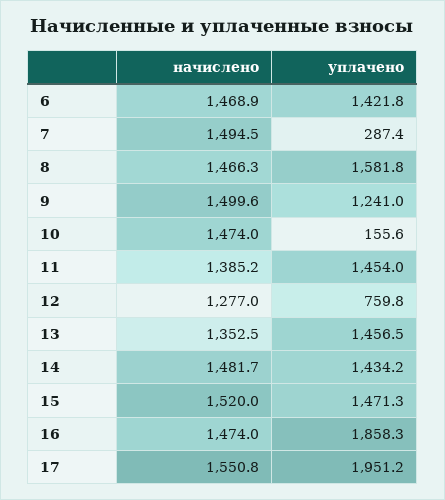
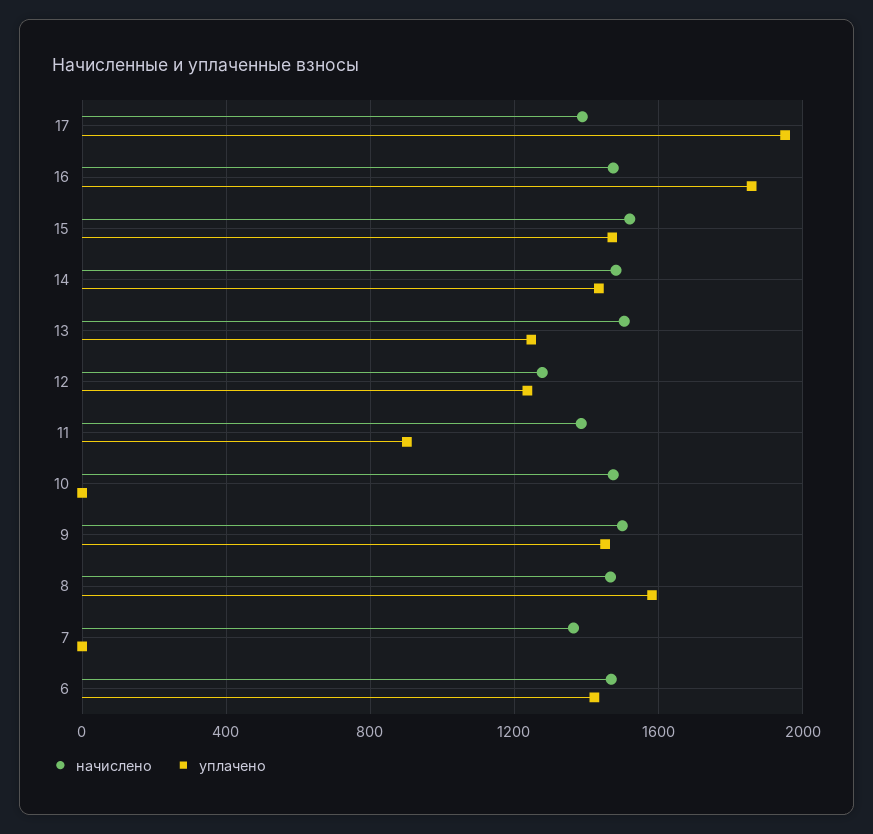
  {
    "начислено": {
      "6": 1468.9,
-     "7": 1494.5,
+     "7": 1350,
      "8": 1466.3,
      "9": 1499.6,
      "10": 1474,
      "11": 1385.2,
      "12": 1277,
-     "13": 1352.5,
+     "13": 1500,
      "14": 1481.7,
      "15": 1520,
      "16": 1474,
-     "17": 1550.8
+     "17": 1400
    },
    "уплачено": {
      "6": 1421.8,
-     "7": 287.4,
+     "7": 0,
      "8": 1581.8,
-     "9": 1241,
+     "9": 1450,
-     "10": 155.6,
+     "10": 0,
-     "11": 1454,
+     "11": 900,
-     "12": 759.8,
+     "12": 1250,
-     "13": 1456.5,
+     "13": 1250,
      "14": 1434.2,
      "15": 1471.3,
      "16": 1858.3,
      "17": 1951.2
    }
  }

